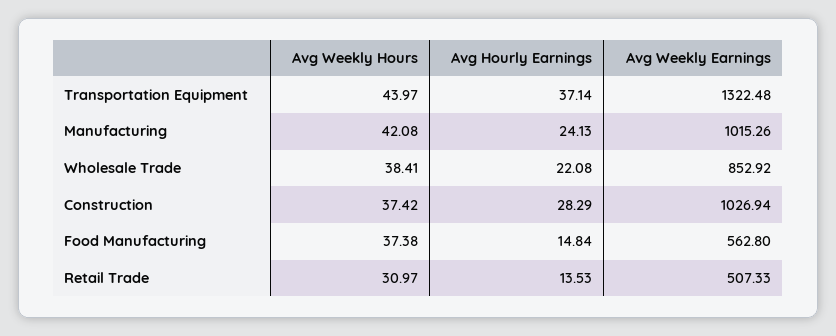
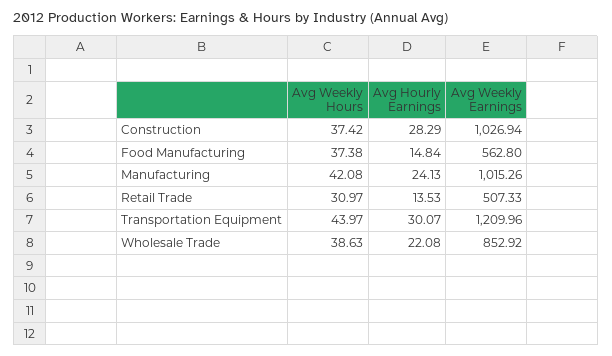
  {
    "Avg Weekly Hours": {
      "Transportation Equipment": 43.97,
      "Manufacturing": 42.08,
-     "Wholesale Trade": 38.41,
+     "Wholesale Trade": 38.63,
      "Construction": 37.42,
      "Food Manufacturing": 37.38,
      "Retail Trade": 30.97
    },
    "Avg Hourly Earnings": {
-     "Transportation Equipment": 37.14,
+     "Transportation Equipment": 30.07,
      "Manufacturing": 24.13,
      "Wholesale Trade": 22.08,
      "Construction": 28.29,
      "Food Manufacturing": 14.84,
      "Retail Trade": 13.53
    },
    "Avg Weekly Earnings": {
-     "Transportation Equipment": 1322.48,
+     "Transportation Equipment": 1209.96,
      "Manufacturing": 1015.26,
      "Wholesale Trade": 852.92,
      "Construction": 1026.94,
      "Food Manufacturing": 562.8,
      "Retail Trade": 507.33
    }
  }

